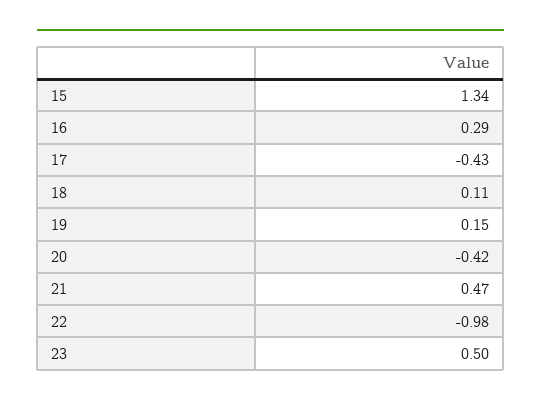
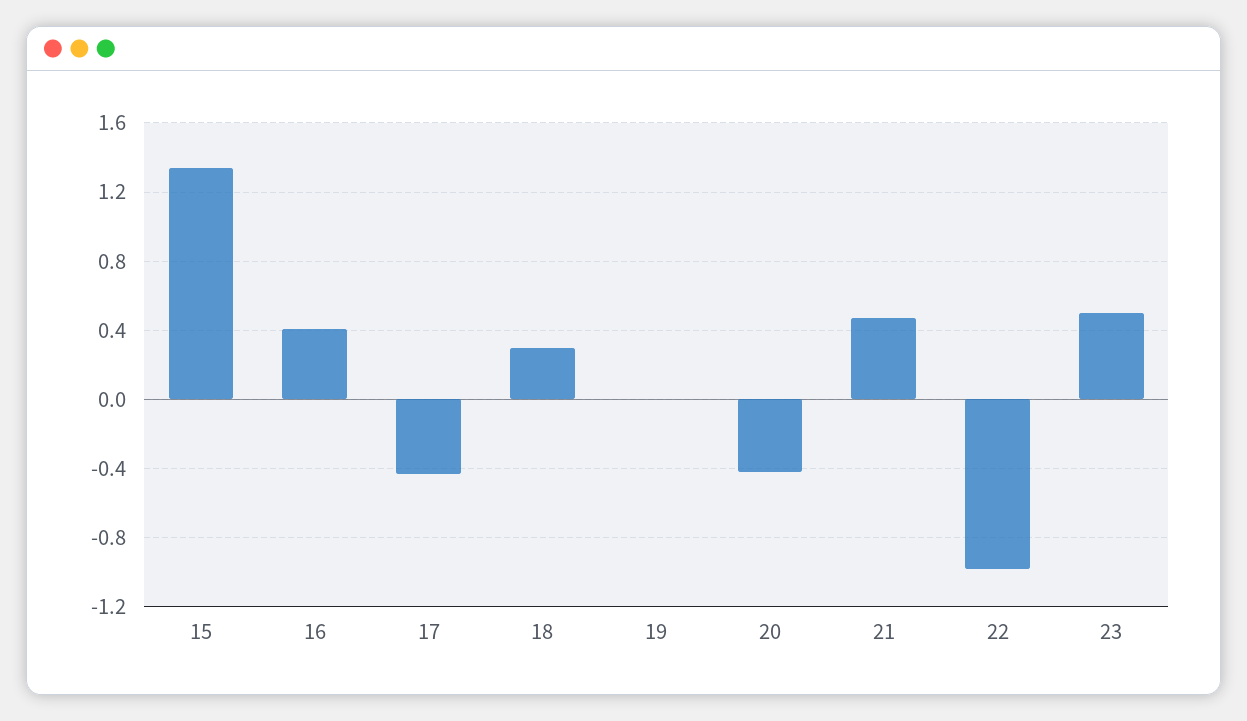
  {
    "15": 1.34,
-   "16": 0.29,
+   "16": 0.4,
    "17": -0.43,
-   "18": 0.11,
+   "18": 0.3,
-   "19": 0.15,
+   "19": 0,
    "20": -0.42,
    "21": 0.47,
    "22": -0.98,
    "23": 0.5
  }

